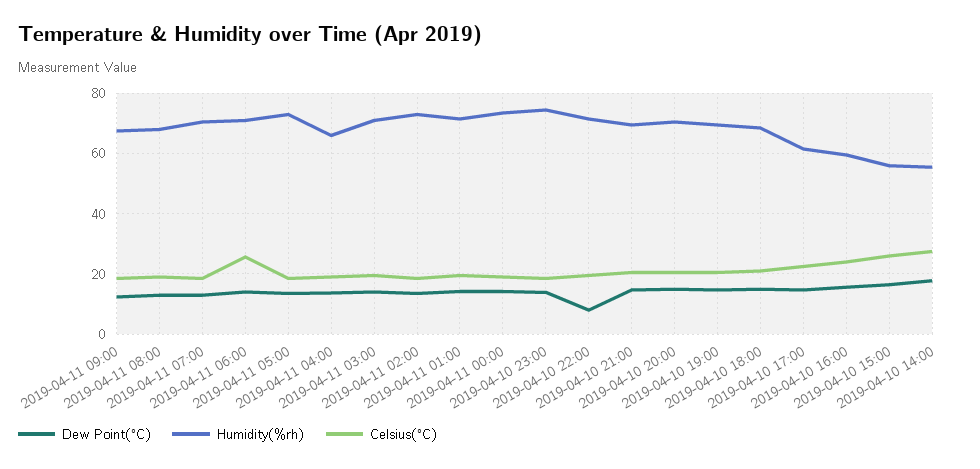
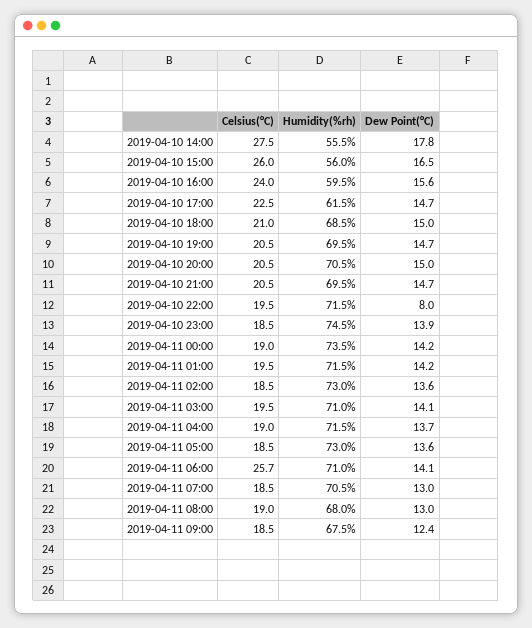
  {
    "Dew Point(°C)": {
      "2019-04-11 09:00": 12.4,
      "2019-04-11 08:00": 13,
      "2019-04-11 07:00": 13,
      "2019-04-11 06:00": 14.1,
      "2019-04-11 05:00": 13.6,
      "2019-04-11 04:00": 13.7,
      "2019-04-11 03:00": 14.1,
      "2019-04-11 02:00": 13.6,
      "2019-04-11 01:00": 14.2,
      "2019-04-11 00:00": 14.2,
      "2019-04-10 23:00": 13.9,
      "2019-04-10 22:00": 8,
      "2019-04-10 21:00": 14.7,
      "2019-04-10 20:00": 15,
      "2019-04-10 19:00": 14.7,
      "2019-04-10 18:00": 15,
      "2019-04-10 17:00": 14.7,
      "2019-04-10 16:00": 15.6,
      "2019-04-10 15:00": 16.5,
      "2019-04-10 14:00": 17.8
    },
    "Humidity(%rh)": {
      "2019-04-11 09:00": 67.5,
      "2019-04-11 08:00": 68,
      "2019-04-11 07:00": 70.5,
      "2019-04-11 06:00": 71,
      "2019-04-11 05:00": 73,
-     "2019-04-11 04:00": 66,
+     "2019-04-11 04:00": 71.5,
      "2019-04-11 03:00": 71,
      "2019-04-11 02:00": 73,
      "2019-04-11 01:00": 71.5,
      "2019-04-11 00:00": 73.5,
      "2019-04-10 23:00": 74.5,
      "2019-04-10 22:00": 71.5,
      "2019-04-10 21:00": 69.5,
      "2019-04-10 20:00": 70.5,
      "2019-04-10 19:00": 69.5,
      "2019-04-10 18:00": 68.5,
      "2019-04-10 17:00": 61.5,
      "2019-04-10 16:00": 59.5,
      "2019-04-10 15:00": 56,
      "2019-04-10 14:00": 55.5
    },
    "Celsius(°C)": {
      "2019-04-11 09:00": 18.5,
      "2019-04-11 08:00": 19,
      "2019-04-11 07:00": 18.5,
      "2019-04-11 06:00": 25.7,
      "2019-04-11 05:00": 18.5,
      "2019-04-11 04:00": 19,
      "2019-04-11 03:00": 19.5,
      "2019-04-11 02:00": 18.5,
      "2019-04-11 01:00": 19.5,
      "2019-04-11 00:00": 19,
      "2019-04-10 23:00": 18.5,
      "2019-04-10 22:00": 19.5,
      "2019-04-10 21:00": 20.5,
      "2019-04-10 20:00": 20.5,
      "2019-04-10 19:00": 20.5,
      "2019-04-10 18:00": 21,
      "2019-04-10 17:00": 22.5,
      "2019-04-10 16:00": 24,
      "2019-04-10 15:00": 26,
      "2019-04-10 14:00": 27.5
    }
  }

